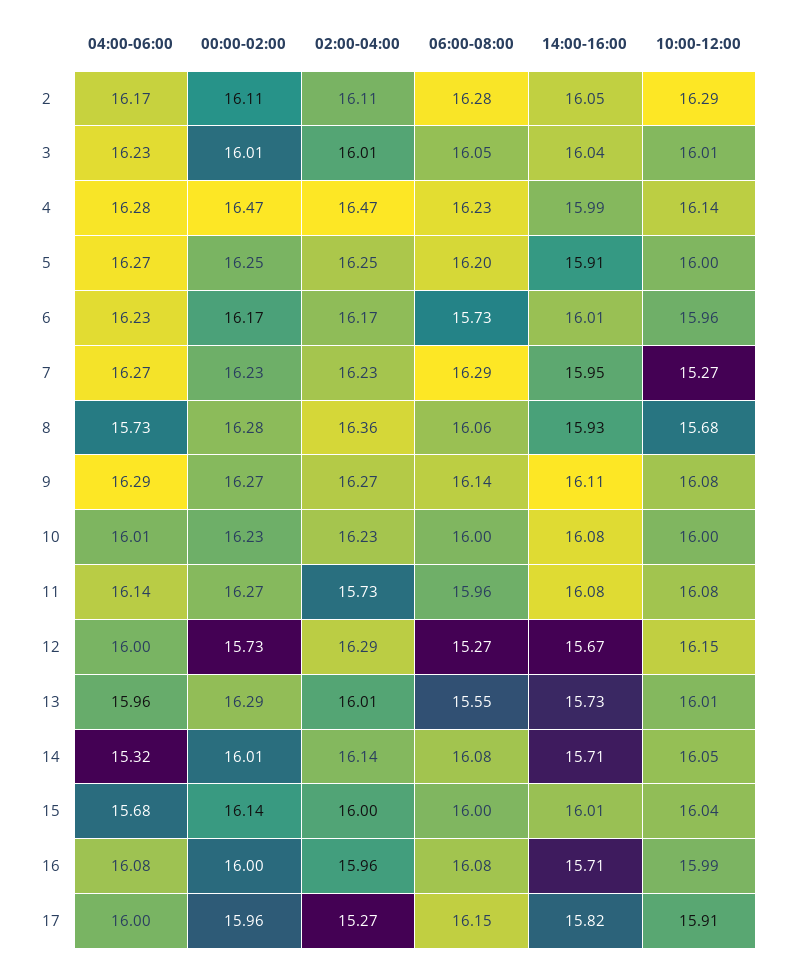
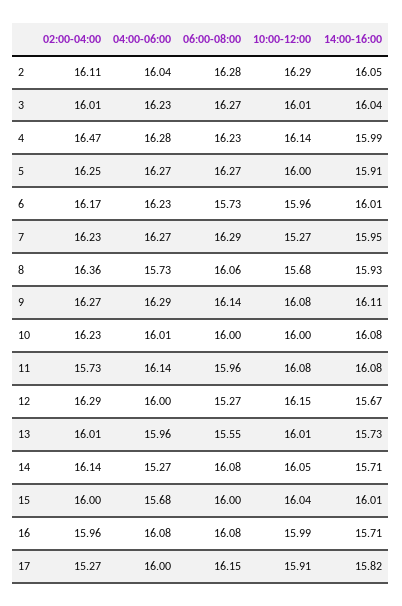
  {
    "04:00-06:00": {
-     "2": 16.17,
+     "2": 16.04,
      "3": 16.23,
      "4": 16.28,
      "5": 16.27,
      "6": 16.23,
      "7": 16.27,
      "8": 15.73,
      "9": 16.29,
      "10": 16.01,
      "11": 16.14,
      "12": 16,
      "13": 15.96,
-     "14": 15.32,
+     "14": 15.27,
      "15": 15.68,
      "16": 16.08,
      "17": 16
    },
-   "00:00-02:00": {
-     "2": 16.11,
-     "3": 16.01,
-     "4": 16.47,
-     "5": 16.25,
-     "6": 16.17,
-     "7": 16.23,
-     "8": 16.28,
-     "9": 16.27,
-     "10": 16.23,
-     "11": 16.27,
-     "12": 15.73,
-     "13": 16.29,
-     "14": 16.01,
-     "15": 16.14,
-     "16": 16,
-     "17": 15.96
-   },
    "02:00-04:00": {
      "2": 16.11,
      "3": 16.01,
      "4": 16.47,
      "5": 16.25,
      "6": 16.17,
      "7": 16.23,
      "8": 16.36,
      "9": 16.27,
      "10": 16.23,
      "11": 15.73,
      "12": 16.29,
      "13": 16.01,
      "14": 16.14,
      "15": 16,
      "16": 15.96,
      "17": 15.27
    },
    "06:00-08:00": {
      "2": 16.28,
-     "3": 16.05,
+     "3": 16.27,
      "4": 16.23,
-     "5": 16.2,
+     "5": 16.27,
      "6": 15.73,
      "7": 16.29,
      "8": 16.06,
      "9": 16.14,
      "10": 16,
      "11": 15.96,
      "12": 15.27,
      "13": 15.55,
      "14": 16.08,
      "15": 16,
      "16": 16.08,
      "17": 16.15
    },
    "14:00-16:00": {
      "2": 16.05,
      "3": 16.04,
      "4": 15.99,
      "5": 15.91,
      "6": 16.01,
      "7": 15.95,
      "8": 15.93,
      "9": 16.11,
      "10": 16.08,
      "11": 16.08,
      "12": 15.67,
      "13": 15.73,
      "14": 15.71,
      "15": 16.01,
      "16": 15.71,
      "17": 15.82
    },
    "10:00-12:00": {
      "2": 16.29,
      "3": 16.01,
      "4": 16.14,
      "5": 16,
      "6": 15.96,
      "7": 15.27,
      "8": 15.68,
      "9": 16.08,
      "10": 16,
      "11": 16.08,
      "12": 16.15,
      "13": 16.01,
      "14": 16.05,
      "15": 16.04,
      "16": 15.99,
      "17": 15.91
    }
  }

